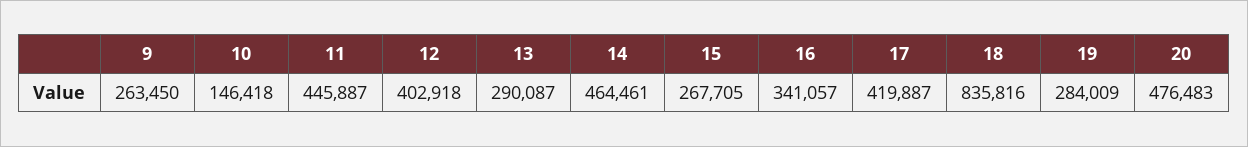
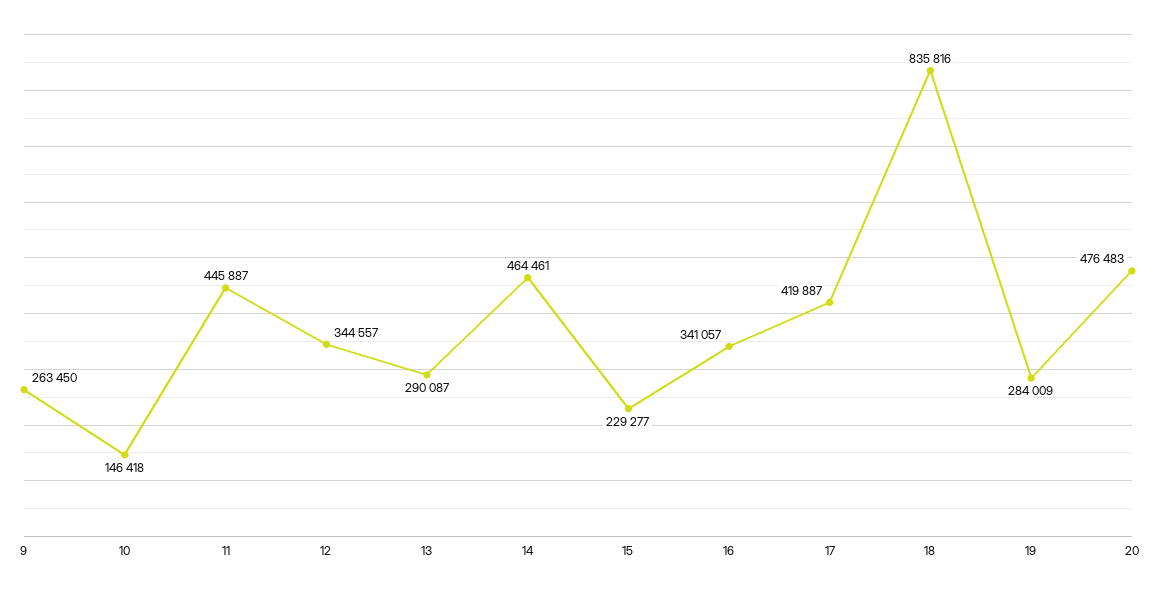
  {
    "9": 263450,
    "10": 146418,
    "11": 445887,
-   "12": 402918,
+   "12": 344557,
    "13": 290087,
    "14": 464461,
-   "15": 267705,
+   "15": 229277,
    "16": 341057,
    "17": 419887,
    "18": 835816,
    "19": 284009,
    "20": 476483
  }

